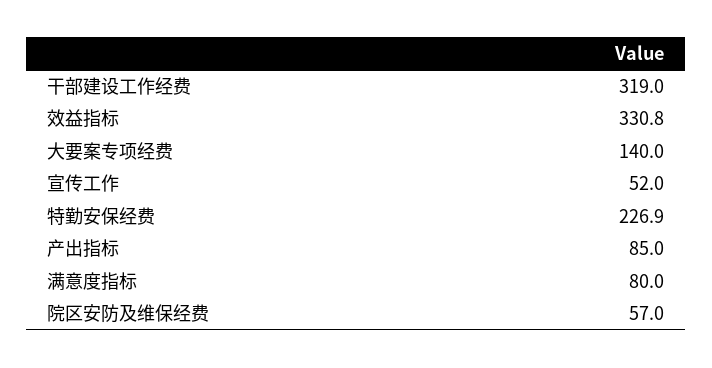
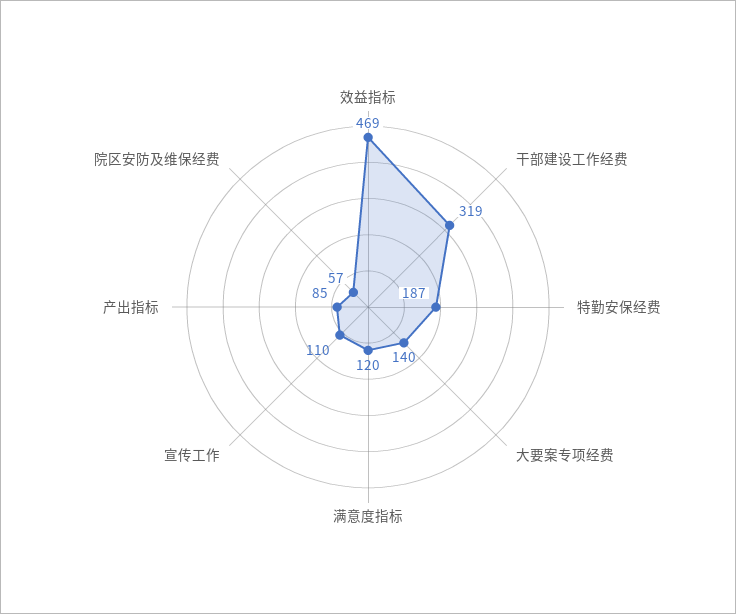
  {
    "干部建设工作经费": 319,
-   "效益指标": 330.8,
+   "效益指标": 469,
    "大要案专项经费": 140,
-   "宣传工作": 52,
+   "宣传工作": 110,
-   "特勤安保经费": 226.9,
+   "特勤安保经费": 187,
    "产出指标": 85,
-   "满意度指标": 80,
+   "满意度指标": 120,
    "院区安防及维保经费": 57
  }

